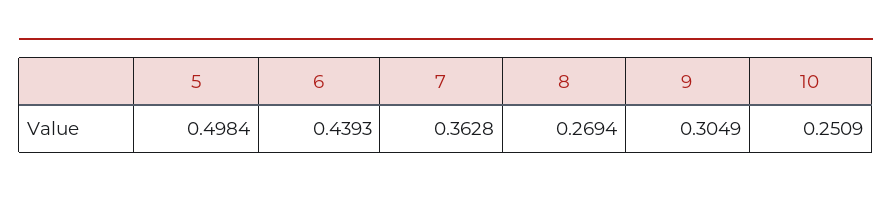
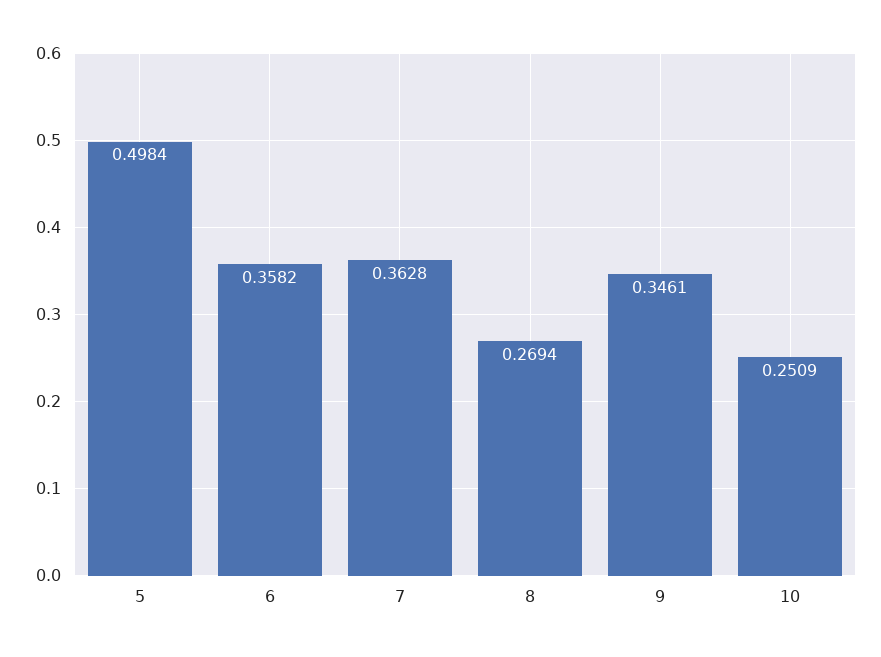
  {
    "5": 0.4984,
-   "6": 0.4393,
+   "6": 0.3582,
    "7": 0.3628,
    "8": 0.2694,
-   "9": 0.3049,
+   "9": 0.3461,
    "10": 0.2509
  }

